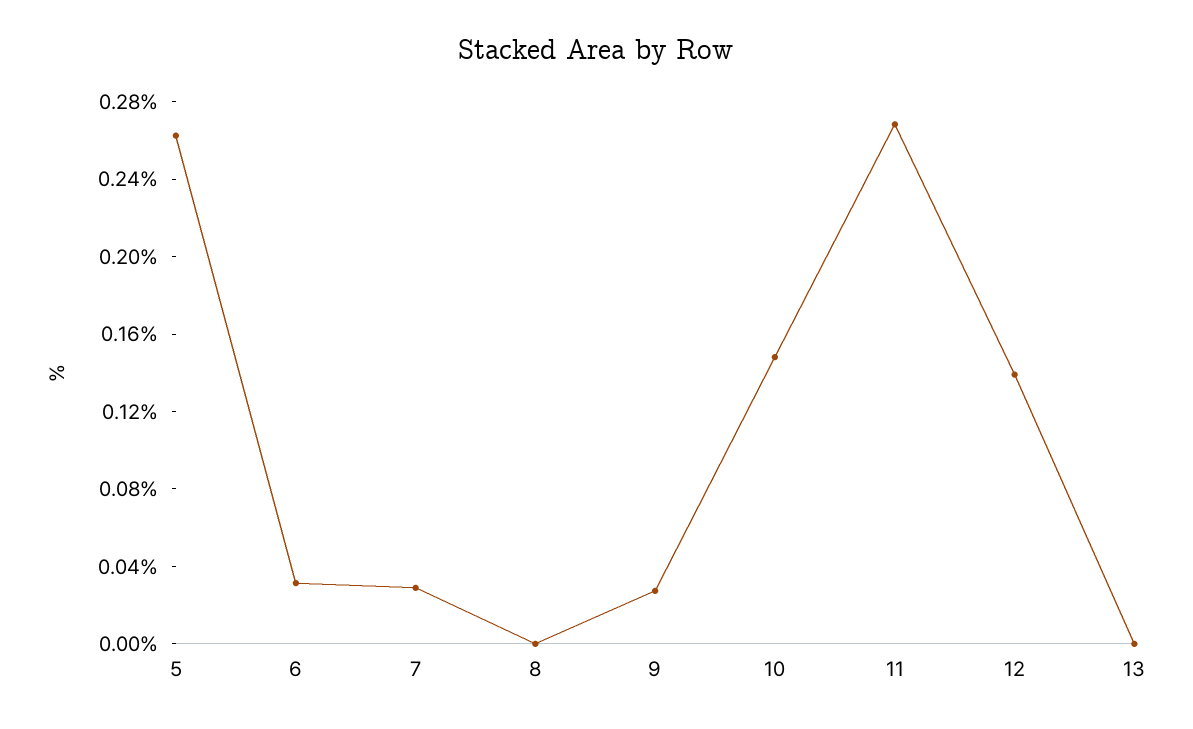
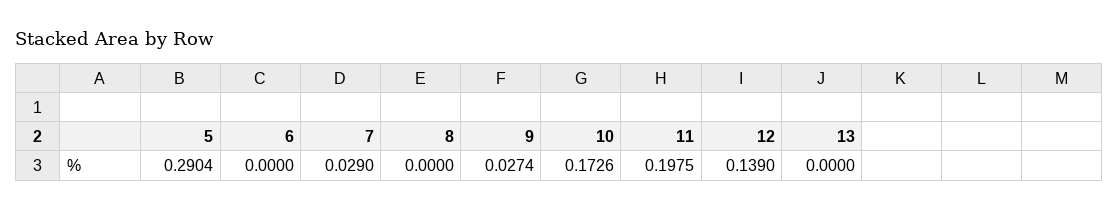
  {
-   "5": 0.26,
+   "5": 0.2904,
-   "6": 0.03,
+   "6": 0,
    "7": 0.029,
    "8": 0,
    "9": 0.0274,
-   "10": 0.15,
+   "10": 0.1726,
-   "11": 0.27,
+   "11": 0.1975,
    "12": 0.139,
    "13": 0
  }

